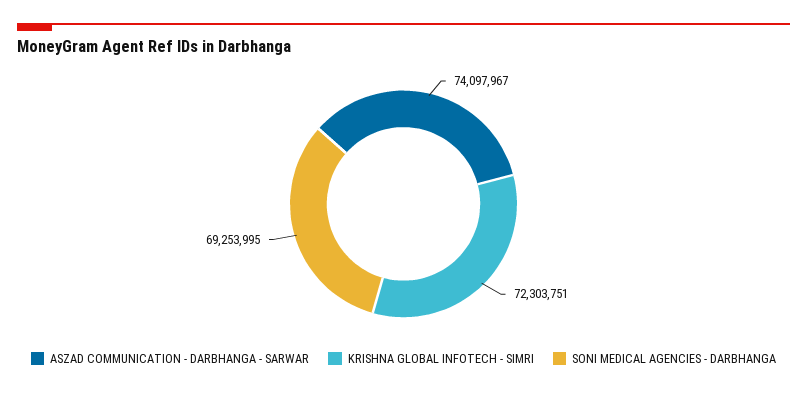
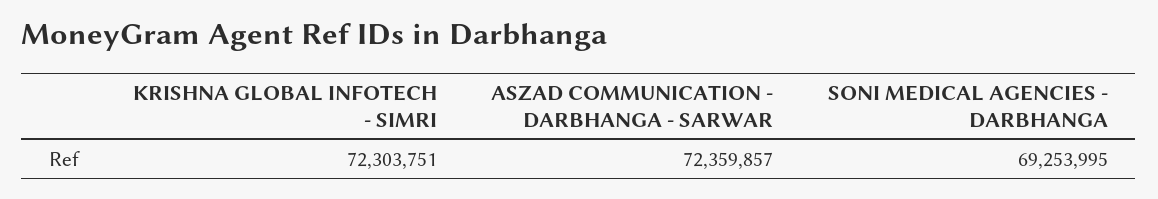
  {
-   "ASZAD COMMUNICATION - DARBHANGA - SARWAR": 74097967,
+   "ASZAD COMMUNICATION - DARBHANGA - SARWAR": 72359857,
    "KRISHNA GLOBAL INFOTECH - SIMRI": 72303751,
    "SONI MEDICAL AGENCIES - DARBHANGA": 69253995
  }

